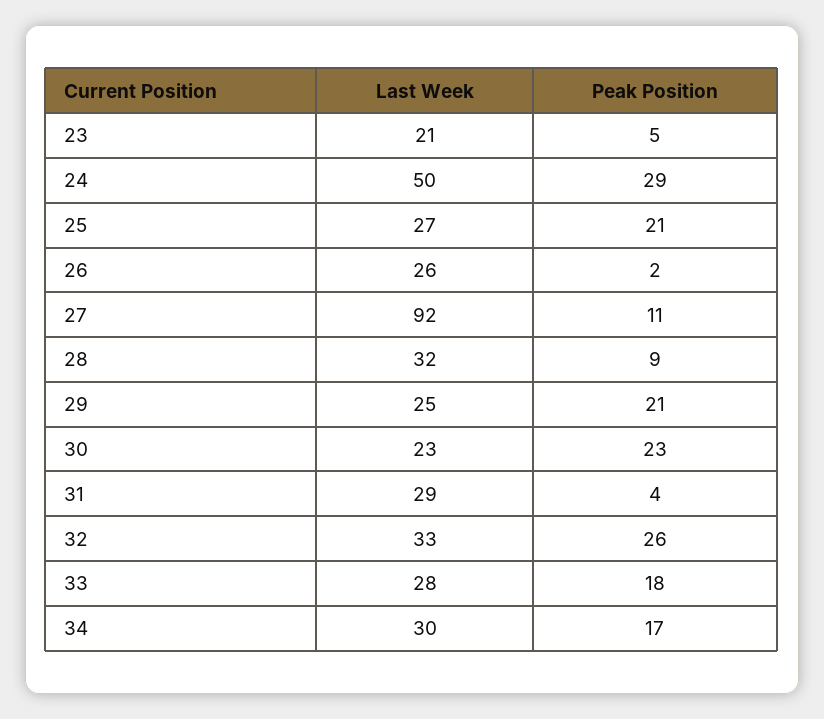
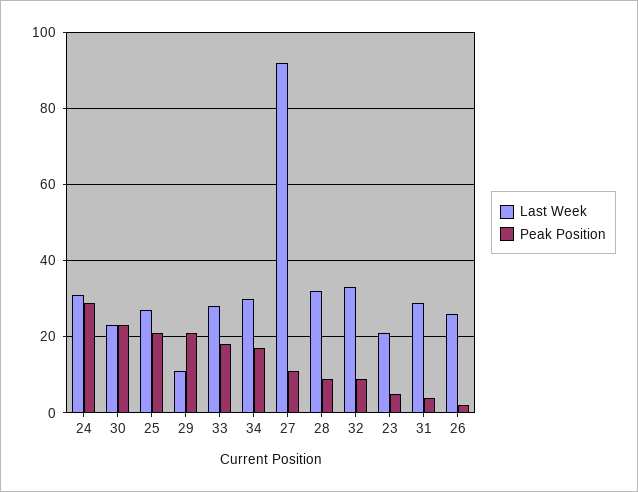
  {
    "Last Week": {
      "23": 21,
-     "24": 50,
+     "24": 30,
      "25": 27,
      "26": 26,
      "27": 92,
      "28": 32,
-     "29": 25,
+     "29": 10,
      "30": 23,
      "31": 29,
      "32": 33,
      "33": 28,
      "34": 30
    },
    "Peak Position": {
      "23": 5,
      "24": 29,
      "25": 21,
      "26": 2,
      "27": 11,
      "28": 9,
      "29": 21,
      "30": 23,
      "31": 4,
-     "32": 26,
+     "32": 10,
      "33": 18,
      "34": 17
    }
  }

